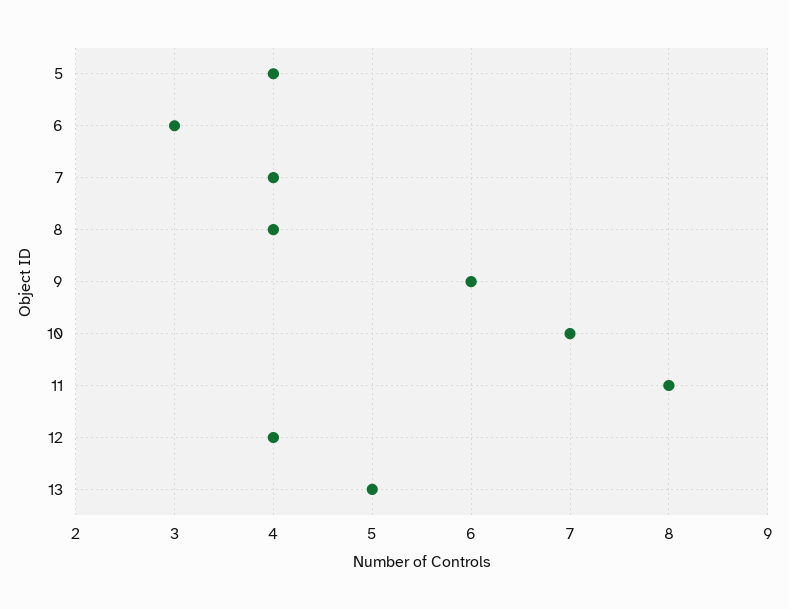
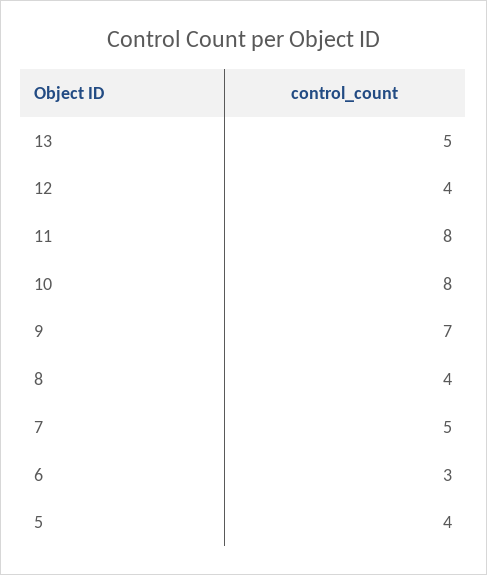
  {
    "5": 4,
    "6": 3,
-   "7": 4,
+   "7": 5,
    "8": 4,
-   "9": 6,
+   "9": 7,
-   "10": 7,
+   "10": 8,
    "11": 8,
    "12": 4,
    "13": 5
  }

